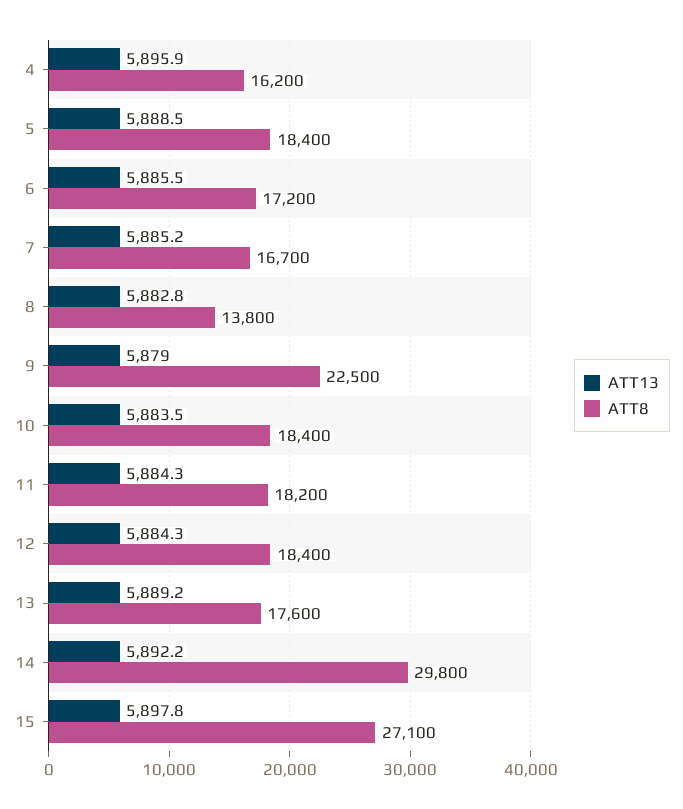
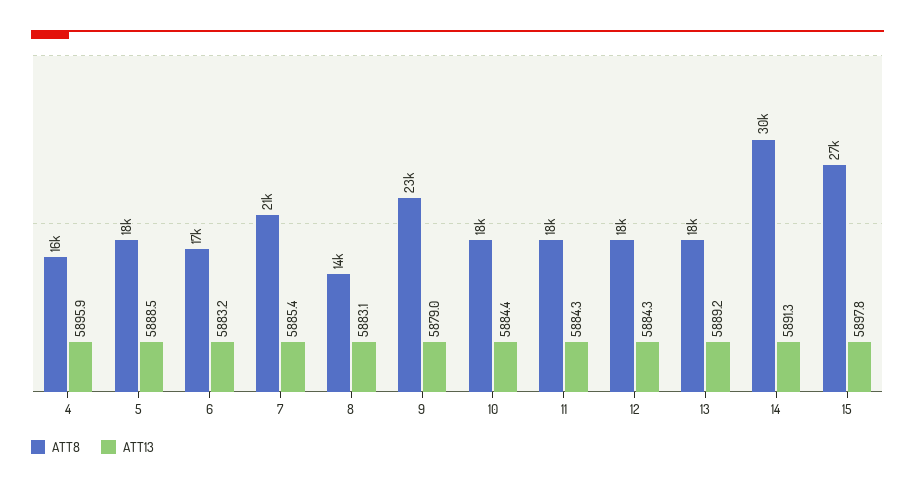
  {
    "ATT13": {
      "4": 5895.9,
      "5": 5888.5,
-     "6": 5885.5,
+     "6": 5883.2,
-     "7": 5885.2,
+     "7": 5885.4,
-     "8": 5882.8,
+     "8": 5883.1,
      "9": 5879,
-     "10": 5883.5,
+     "10": 5884.4,
      "11": 5884.3,
      "12": 5884.3,
      "13": 5889.2,
-     "14": 5892.2,
+     "14": 5891.3,
      "15": 5897.8
    },
    "ATT8": {
      "4": 16200,
      "5": 18400,
      "6": 17200,
-     "7": 16700,
+     "7": 21000,
      "8": 13800,
      "9": 22500,
      "10": 18400,
      "11": 18200,
      "12": 18400,
      "13": 17600,
      "14": 29800,
      "15": 27100
    }
  }

